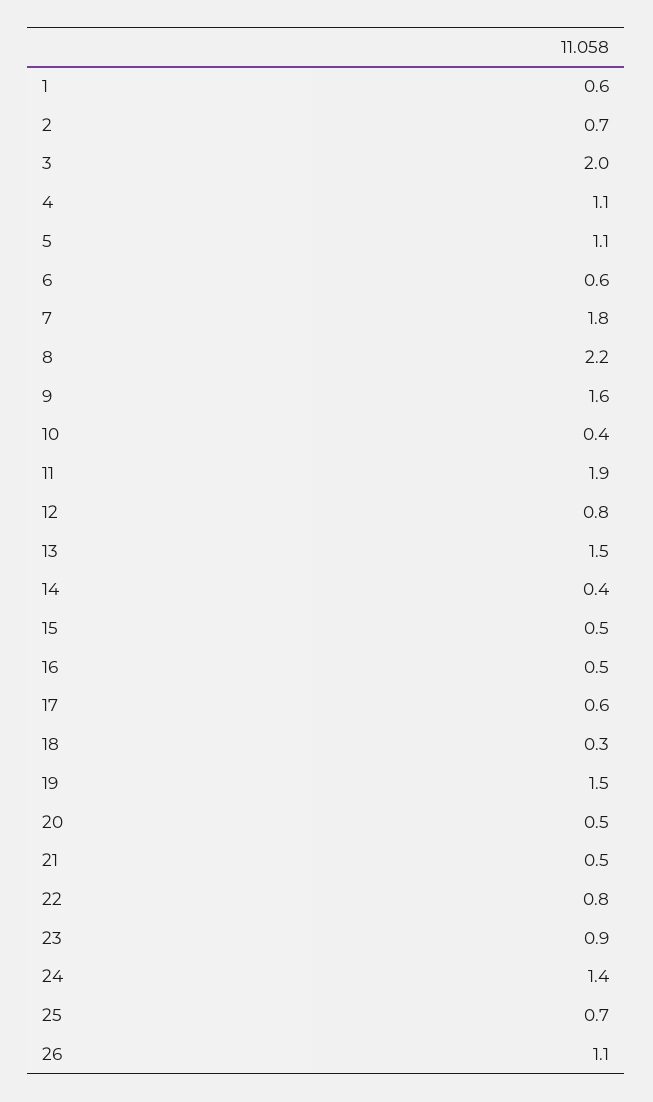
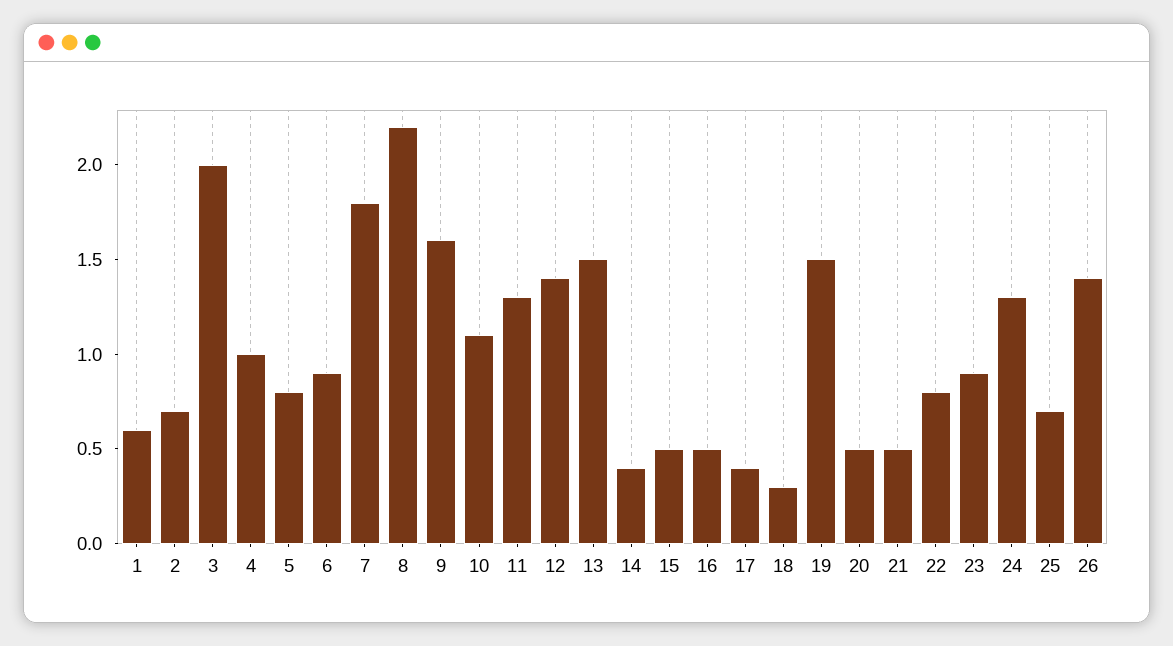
  {
    "1": 0.6,
    "2": 0.7,
    "3": 2,
-   "4": 1.1,
+   "4": 1,
-   "5": 1.1,
+   "5": 0.8,
-   "6": 0.6,
+   "6": 0.9,
    "7": 1.8,
    "8": 2.2,
    "9": 1.6,
-   "10": 0.4,
+   "10": 1.1,
-   "11": 1.9,
+   "11": 1.3,
-   "12": 0.8,
+   "12": 1.4,
    "13": 1.5,
    "14": 0.4,
    "15": 0.5,
    "16": 0.5,
-   "17": 0.6,
+   "17": 0.4,
    "18": 0.3,
    "19": 1.5,
    "20": 0.5,
    "21": 0.5,
    "22": 0.8,
    "23": 0.9,
-   "24": 1.4,
+   "24": 1.3,
    "25": 0.7,
-   "26": 1.1
+   "26": 1.4
  }

